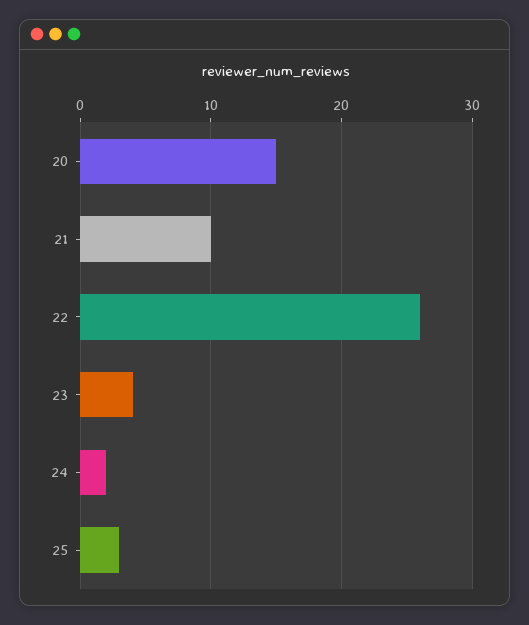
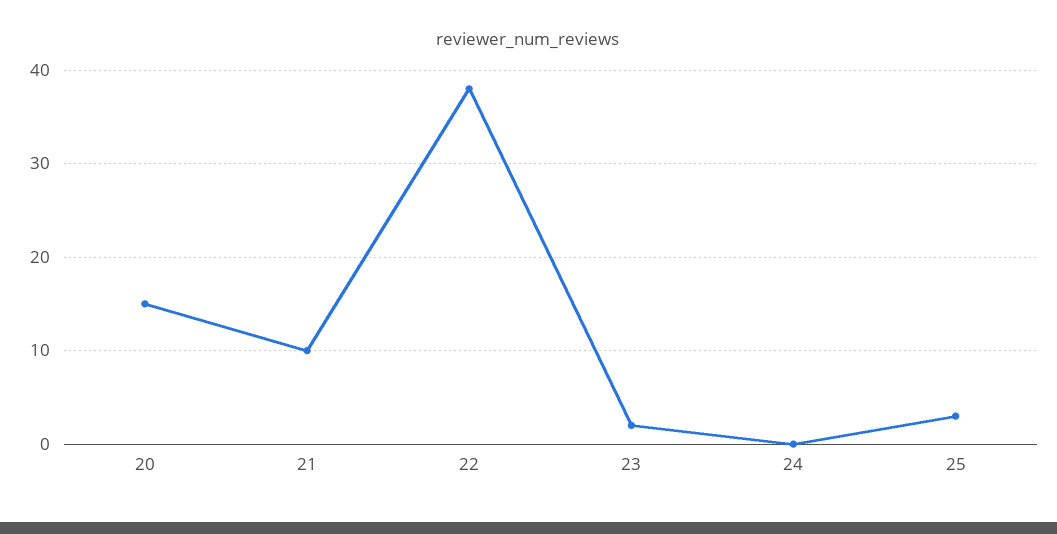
  {
    "20": 15,
    "21": 10,
-   "22": 26,
+   "22": 38,
-   "23": 4,
+   "23": 2,
-   "24": 2,
+   "24": 0,
    "25": 3
  }

